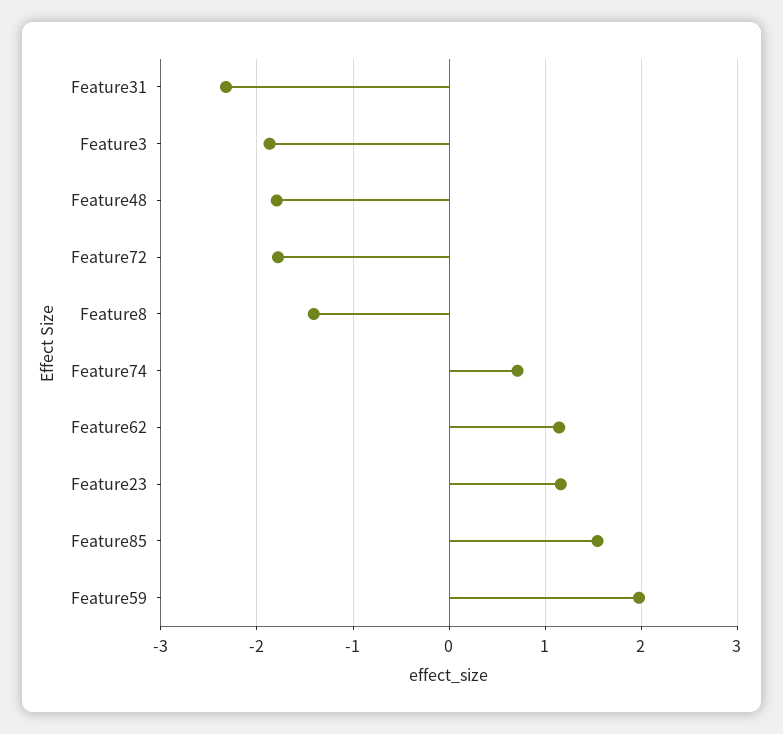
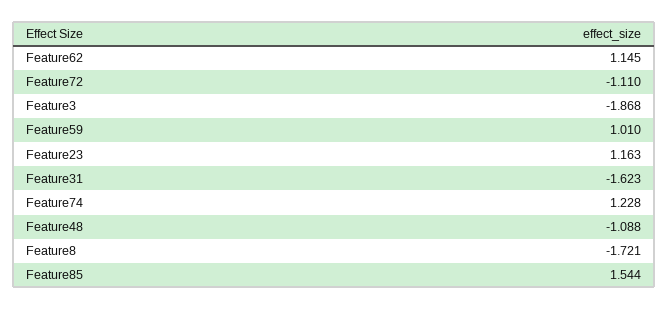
  {
-   "Feature31": -2.3,
+   "Feature31": -1.623,
    "Feature3": -1.868,
-   "Feature48": -1.8,
+   "Feature48": -1.088,
-   "Feature72": -1.8,
+   "Feature72": -1.11,
-   "Feature8": -1.4,
+   "Feature8": -1.721,
-   "Feature74": 0.7,
+   "Feature74": 1.228,
    "Feature62": 1.145,
    "Feature23": 1.163,
    "Feature85": 1.544,
-   "Feature59": 2
+   "Feature59": 1.01
  }

